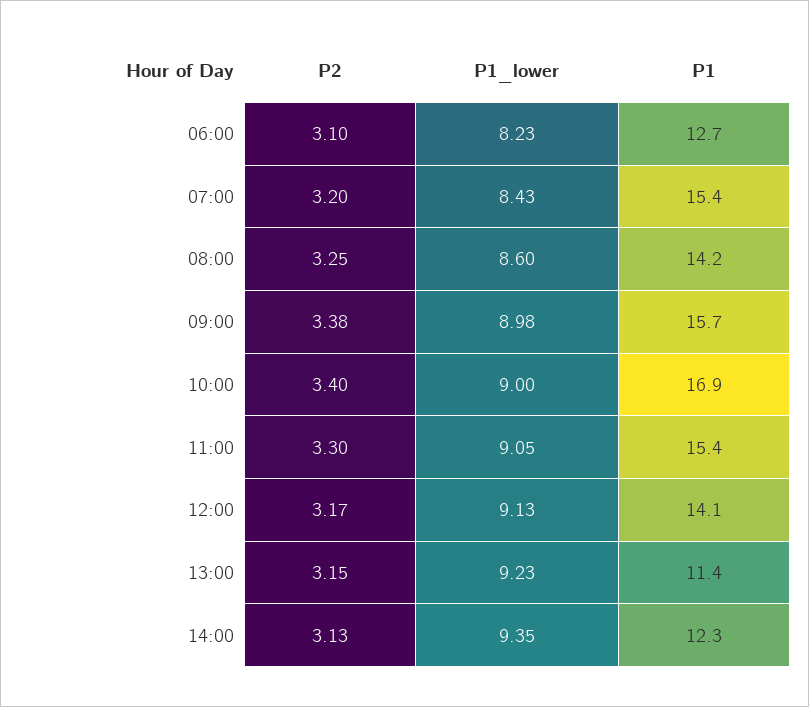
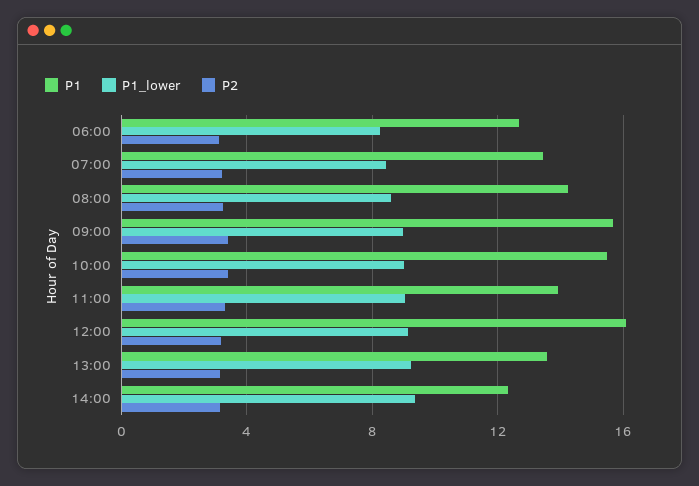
  {
    "P2": {
      "06:00": 3.1,
      "07:00": 3.2,
      "08:00": 3.25,
      "09:00": 3.38,
      "10:00": 3.4,
      "11:00": 3.3,
      "12:00": 3.17,
      "13:00": 3.15,
      "14:00": 3.13
    },
    "P1_lower": {
      "06:00": 8.23,
      "07:00": 8.43,
      "08:00": 8.6,
      "09:00": 8.98,
      "10:00": 9,
      "11:00": 9.05,
      "12:00": 9.13,
      "13:00": 9.23,
      "14:00": 9.35
    },
    "P1": {
      "06:00": 12.7,
-     "07:00": 15.4,
+     "07:00": 13.5,
      "08:00": 14.2,
      "09:00": 15.7,
-     "10:00": 16.9,
+     "10:00": 15.5,
-     "11:00": 15.4,
+     "11:00": 14,
-     "12:00": 14.1,
+     "12:00": 16,
-     "13:00": 11.4,
+     "13:00": 13.5,
      "14:00": 12.3
    }
  }

